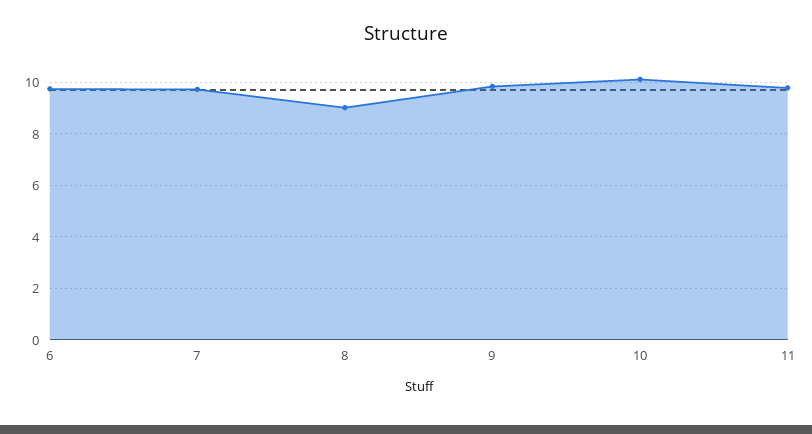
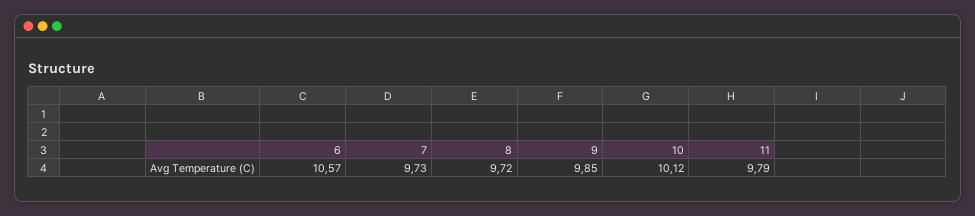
  {
-   "6": 9.75,
+   "6": 10.57,
    "7": 9.73,
-   "8": 9,
+   "8": 9.72,
    "9": 9.85,
    "10": 10.12,
    "11": 9.79
  }

